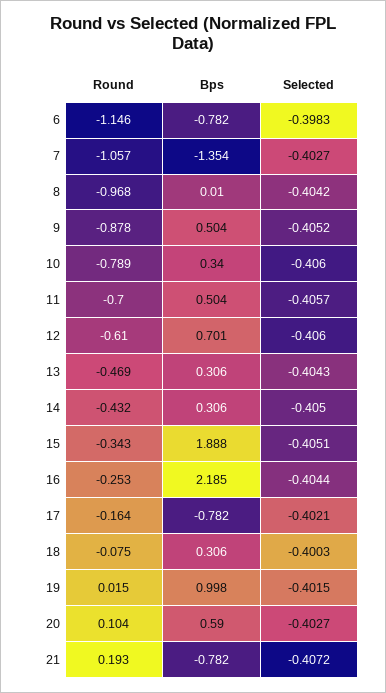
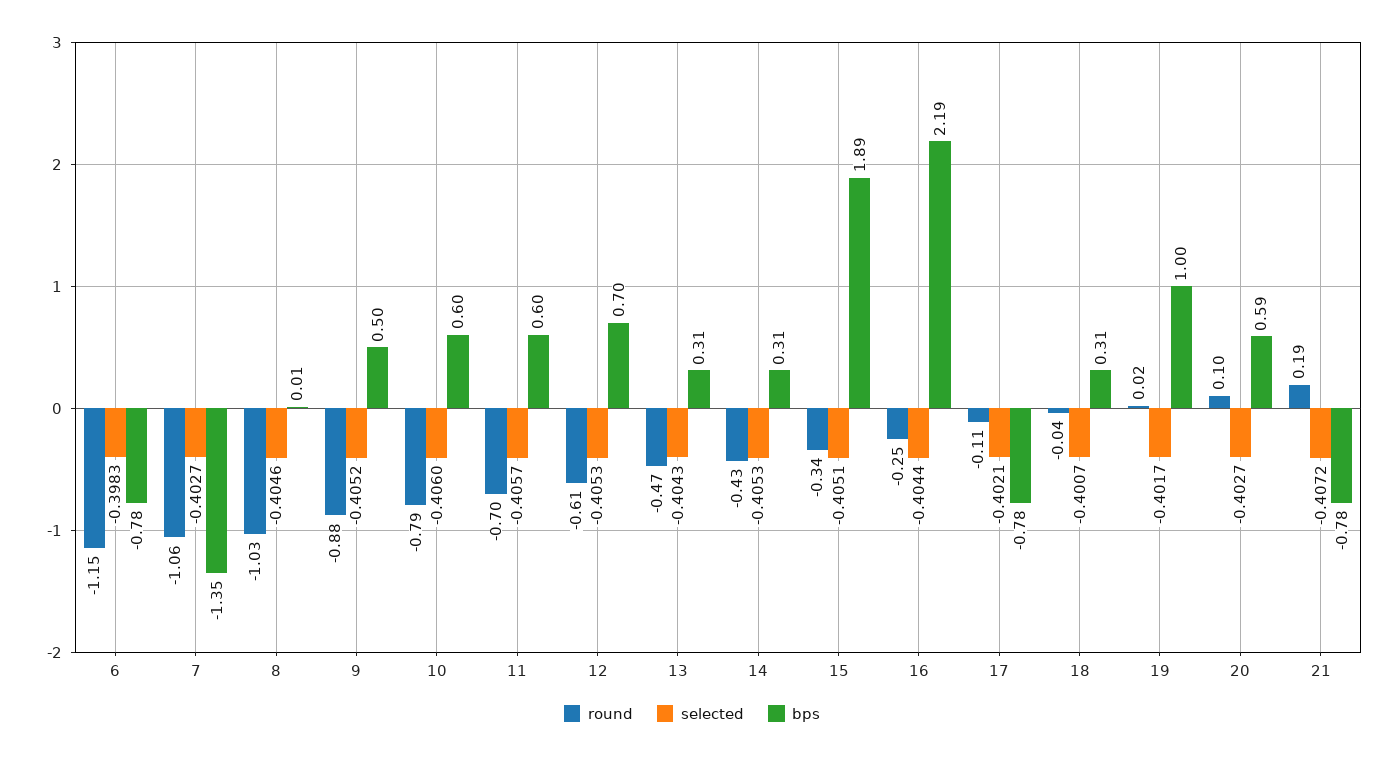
  {
    "Round": {
      "6": -1.146,
      "7": -1.057,
-     "8": -0.968,
+     "8": -1.03,
      "9": -0.878,
      "10": -0.789,
      "11": -0.7,
      "12": -0.61,
      "13": -0.469,
      "14": -0.432,
      "15": -0.343,
      "16": -0.253,
-     "17": -0.164,
+     "17": -0.11,
-     "18": -0.075,
+     "18": -0.04,
      "19": 0.015,
      "20": 0.104,
      "21": 0.193
    },
    "Bps": {
      "6": -0.782,
      "7": -1.354,
      "8": 0.01,
      "9": 0.504,
-     "10": 0.34,
+     "10": 0.6,
-     "11": 0.504,
+     "11": 0.6,
      "12": 0.701,
      "13": 0.306,
      "14": 0.306,
      "15": 1.888,
      "16": 2.185,
      "17": -0.782,
      "18": 0.306,
      "19": 0.998,
      "20": 0.59,
      "21": -0.782
    },
    "Selected": {
      "6": -0.3983,
      "7": -0.4027,
-     "8": -0.4042,
+     "8": -0.4046,
      "9": -0.4052,
      "10": -0.406,
      "11": -0.4057,
-     "12": -0.406,
+     "12": -0.4053,
      "13": -0.4043,
-     "14": -0.405,
+     "14": -0.4053,
      "15": -0.4051,
      "16": -0.4044,
      "17": -0.4021,
-     "18": -0.4003,
+     "18": -0.4007,
-     "19": -0.4015,
+     "19": -0.4017,
      "20": -0.4027,
      "21": -0.4072
    }
  }

